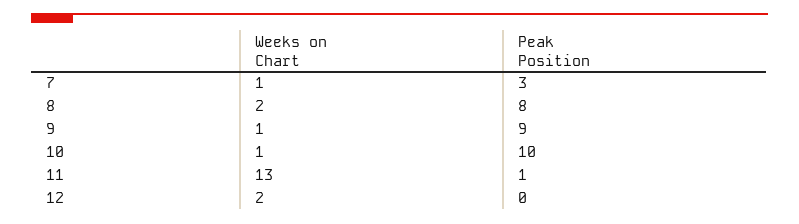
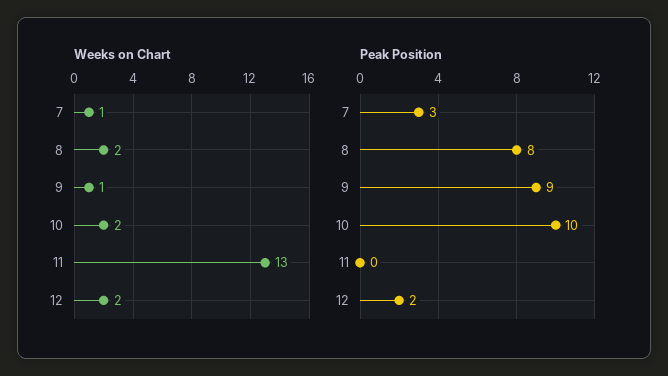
  {
    "Weeks on Chart": {
      "7": 1,
      "8": 2,
      "9": 1,
-     "10": 1,
+     "10": 2,
      "11": 13,
      "12": 2
    },
    "Peak Position": {
      "7": 3,
      "8": 8,
      "9": 9,
      "10": 10,
-     "11": 1,
+     "11": 0,
-     "12": 0
+     "12": 2
    }
  }

